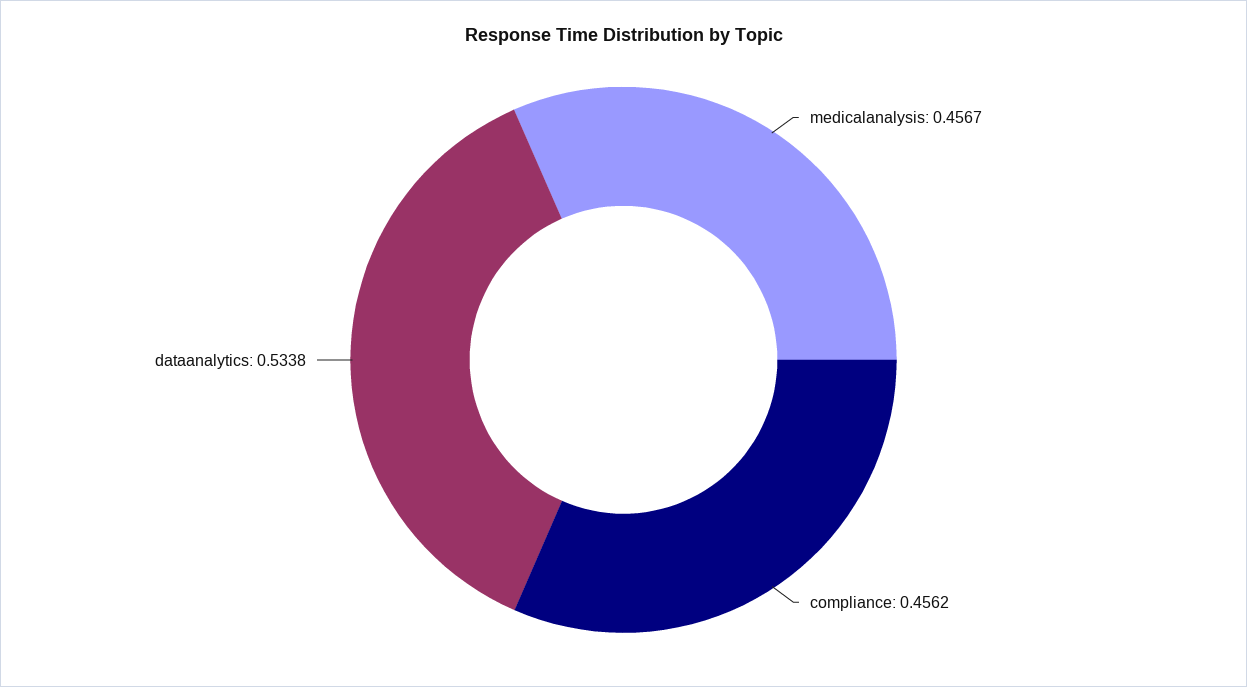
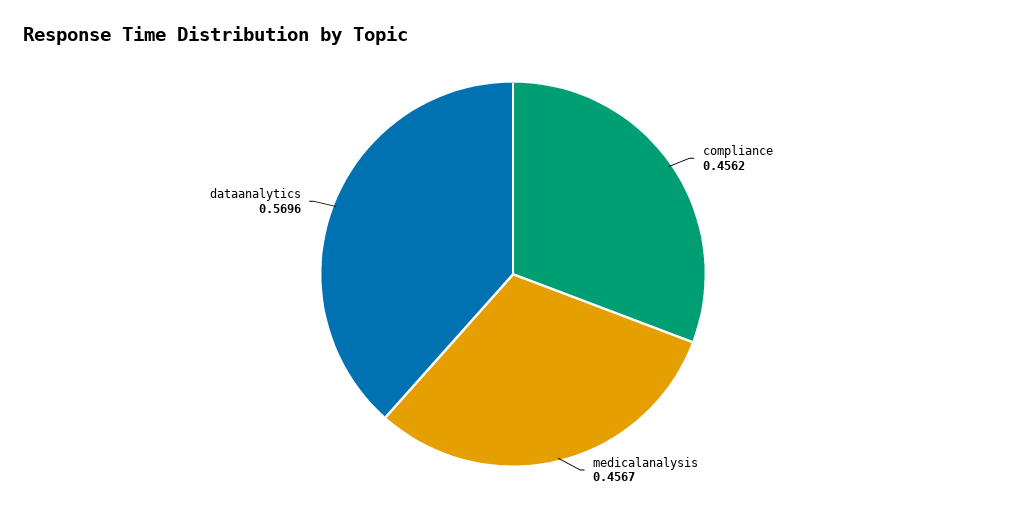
  {
    "medicalanalysis": 0.4567,
    "compliance": 0.4562,
-   "dataanalytics": 0.5338
+   "dataanalytics": 0.5696
  }

